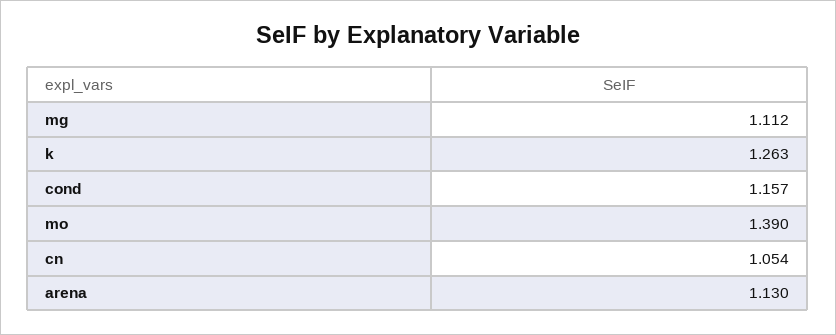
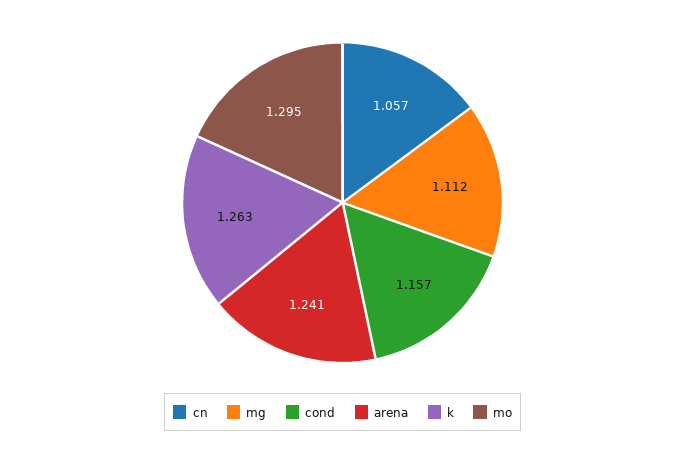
  {
    "mg": 1.112,
    "k": 1.263,
    "cond": 1.157,
-   "mo": 1.39,
+   "mo": 1.295,
-   "cn": 1.054,
+   "cn": 1.057,
-   "arena": 1.13
+   "arena": 1.241
  }

